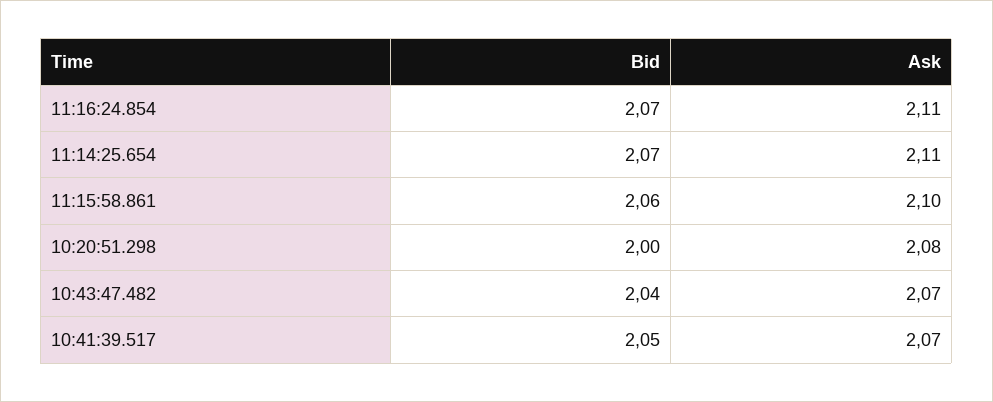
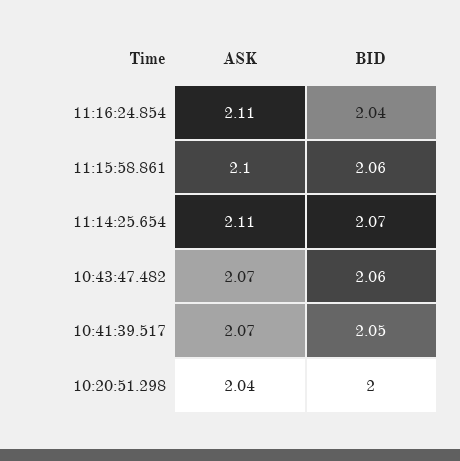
  {
    "Bid": {
-     "11:16:24.854": 2.07,
+     "11:16:24.854": 2.04,
      "11:14:25.654": 2.07,
      "11:15:58.861": 2.06,
      "10:20:51.298": 2,
-     "10:43:47.482": 2.04,
+     "10:43:47.482": 2.06,
      "10:41:39.517": 2.05
    },
    "Ask": {
      "11:16:24.854": 2.11,
      "11:14:25.654": 2.11,
      "11:15:58.861": 2.1,
-     "10:20:51.298": 2.08,
+     "10:20:51.298": 2.04,
      "10:43:47.482": 2.07,
      "10:41:39.517": 2.07
    }
  }

